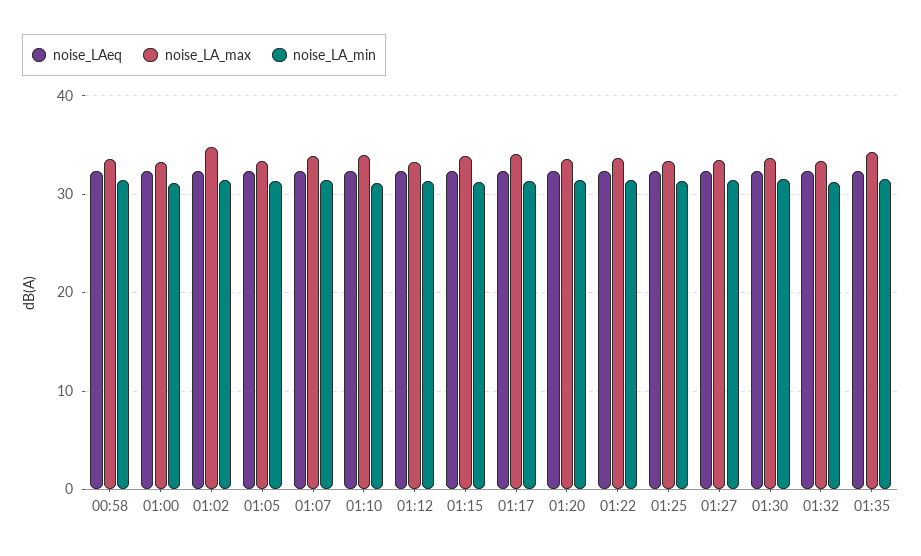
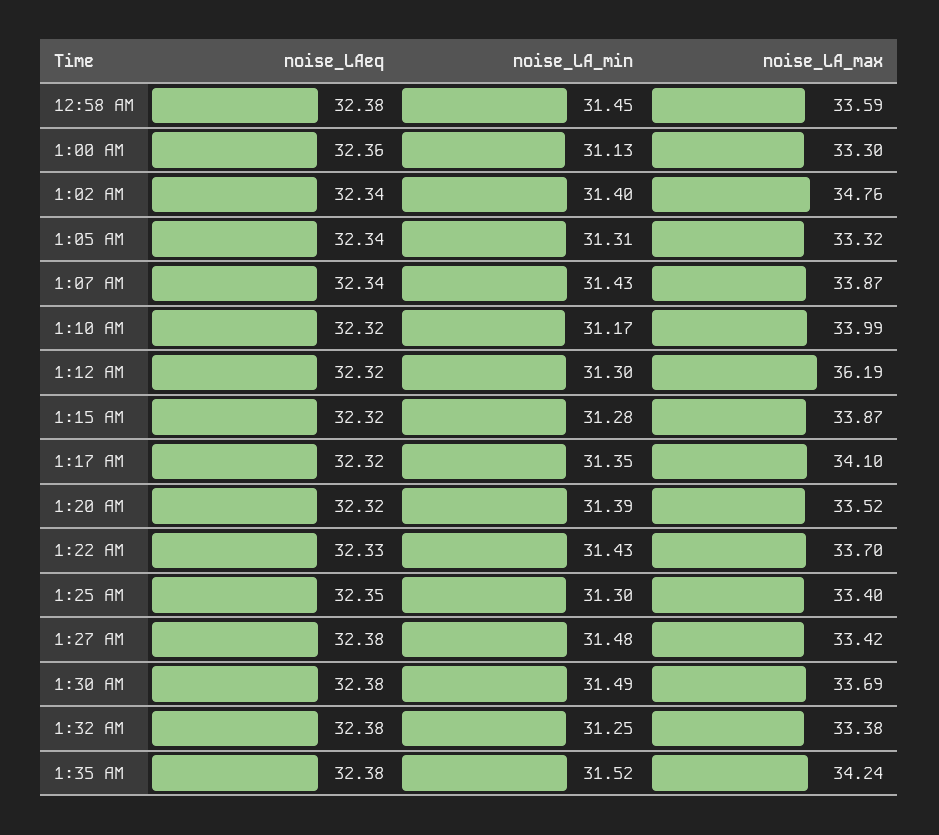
  {
    "noise_LAeq": {
      "00:58": 32.38,
      "01:00": 32.36,
      "01:02": 32.34,
      "01:05": 32.34,
      "01:07": 32.34,
      "01:10": 32.32,
      "01:12": 32.32,
      "01:15": 32.32,
      "01:17": 32.32,
      "01:20": 32.32,
      "01:22": 32.33,
      "01:25": 32.35,
      "01:27": 32.38,
      "01:30": 32.38,
      "01:32": 32.38,
      "01:35": 32.38
    },
    "noise_LA_max": {
      "00:58": 33.59,
      "01:00": 33.3,
      "01:02": 34.76,
      "01:05": 33.32,
      "01:07": 33.87,
      "01:10": 33.99,
-     "01:12": 33,
+     "01:12": 36.19,
      "01:15": 33.87,
      "01:17": 34.1,
      "01:20": 33.52,
      "01:22": 33.7,
      "01:25": 33.4,
      "01:27": 33.42,
      "01:30": 33.69,
      "01:32": 33.38,
      "01:35": 34.24
    },
    "noise_LA_min": {
      "00:58": 31.45,
      "01:00": 31.13,
      "01:02": 31.4,
      "01:05": 31.31,
      "01:07": 31.43,
      "01:10": 31.17,
      "01:12": 31.3,
      "01:15": 31.28,
      "01:17": 31.35,
      "01:20": 31.39,
      "01:22": 31.43,
      "01:25": 31.3,
      "01:27": 31.48,
      "01:30": 31.49,
      "01:32": 31.25,
      "01:35": 31.52
    }
  }

